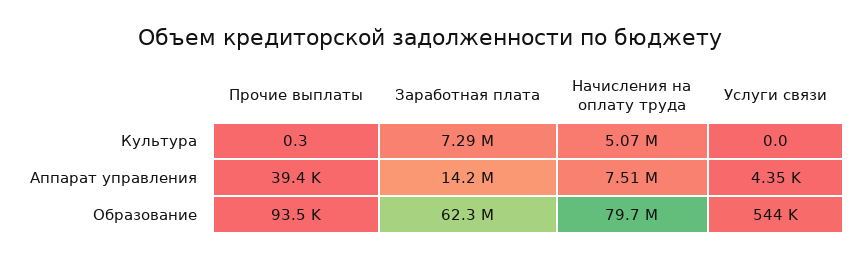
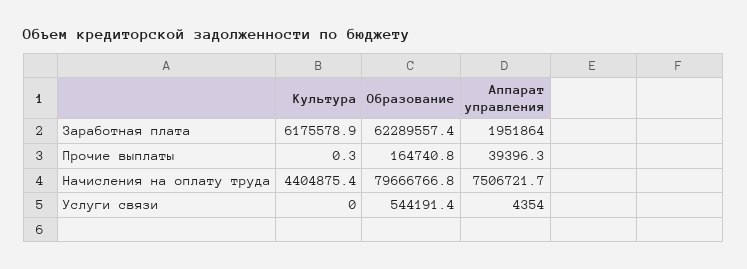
  {
    "Прочие выплаты": {
      "Культура": 0.3,
      "Аппарат управления": 39396.3,
-     "Образование": 93500
+     "Образование": 164740.8
    },
    "Заработная плата": {
-     "Культура": 7290000,
+     "Культура": 6175578.9,
-     "Аппарат управления": 14200000,
+     "Аппарат управления": 1951864,
      "Образование": 62289557.4
    },
    "Начисления на оплату труда": {
-     "Культура": 5070000,
+     "Культура": 4404875.4,
      "Аппарат управления": 7506721.7,
      "Образование": 79666766.8
    },
    "Услуги связи": {
      "Культура": 0,
      "Аппарат управления": 4354,
      "Образование": 544191.4
    }
  }

